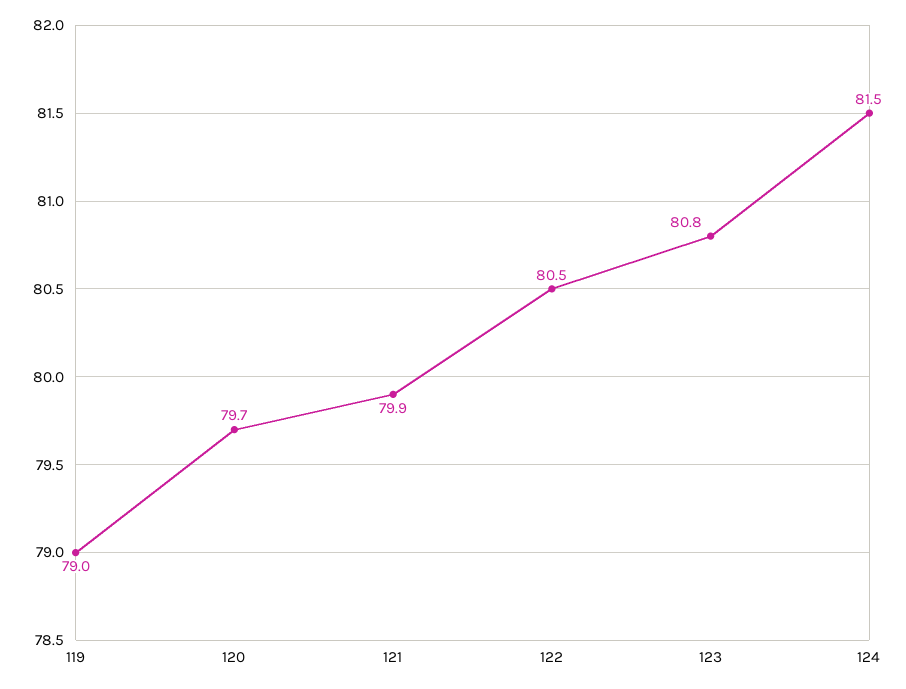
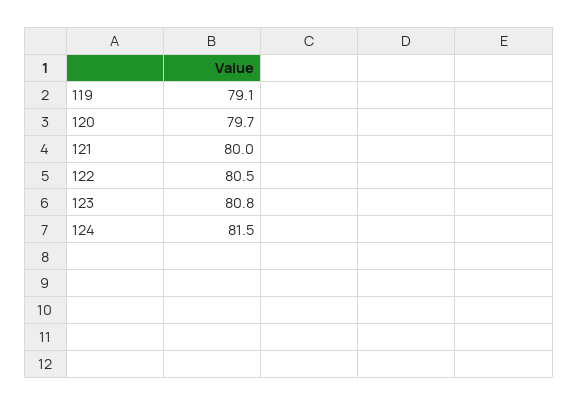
  {
-   "119": 79,
+   "119": 79.1,
    "120": 79.7,
-   "121": 79.9,
+   "121": 80,
    "122": 80.5,
    "123": 80.8,
    "124": 81.5
  }

